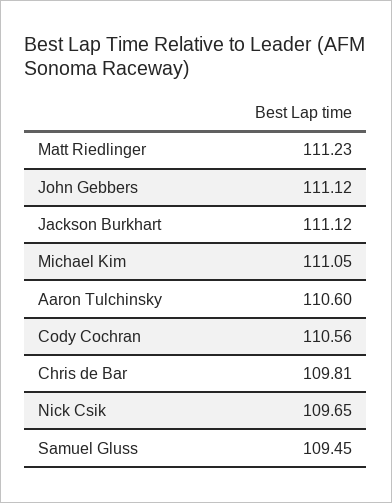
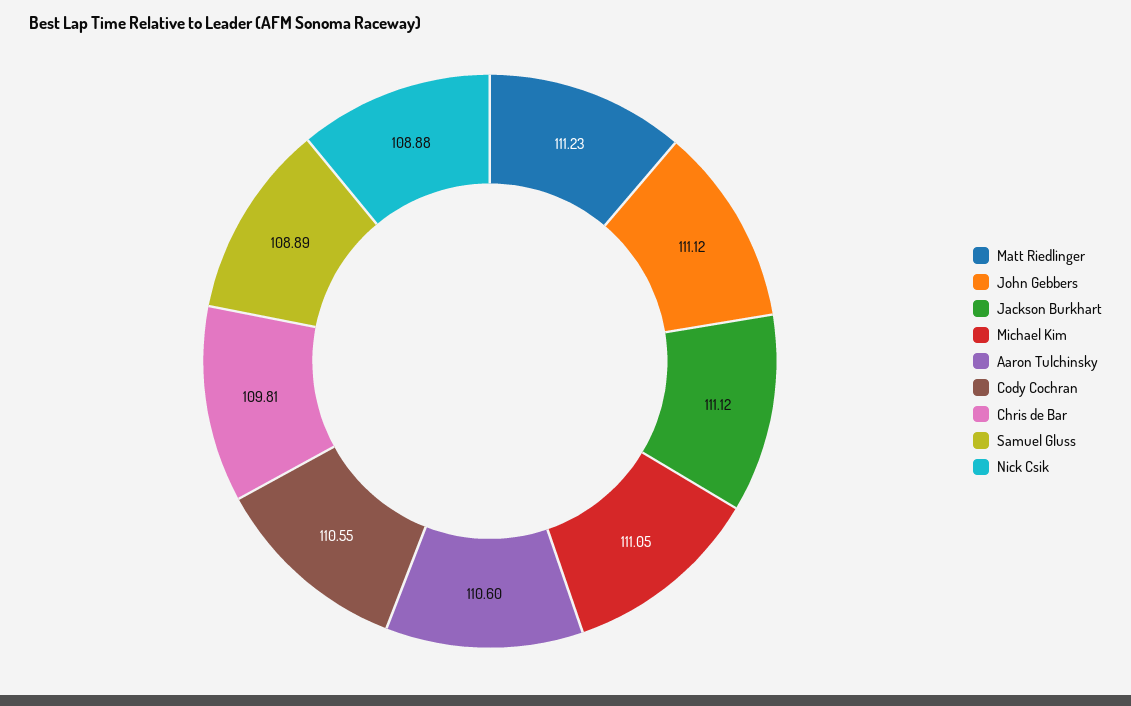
  {
    "Matt Riedlinger": 111.23,
    "John Gebbers": 111.12,
    "Jackson Burkhart": 111.12,
    "Michael Kim": 111.05,
    "Aaron Tulchinsky": 110.6,
-   "Cody Cochran": 110.56,
+   "Cody Cochran": 110.55,
    "Chris de Bar": 109.81,
-   "Nick Csik": 109.65,
+   "Nick Csik": 108.88,
-   "Samuel Gluss": 109.45
+   "Samuel Gluss": 108.89
  }

